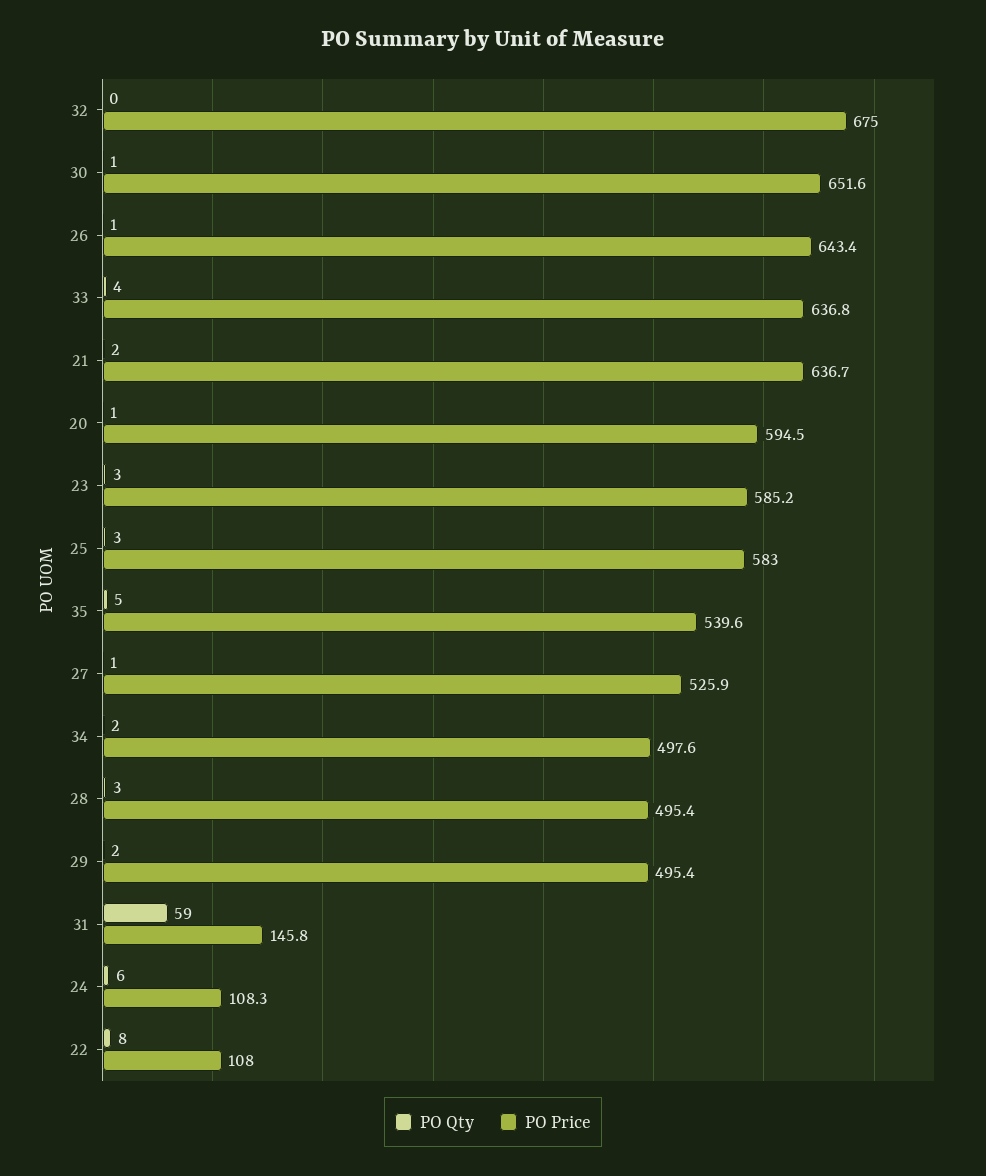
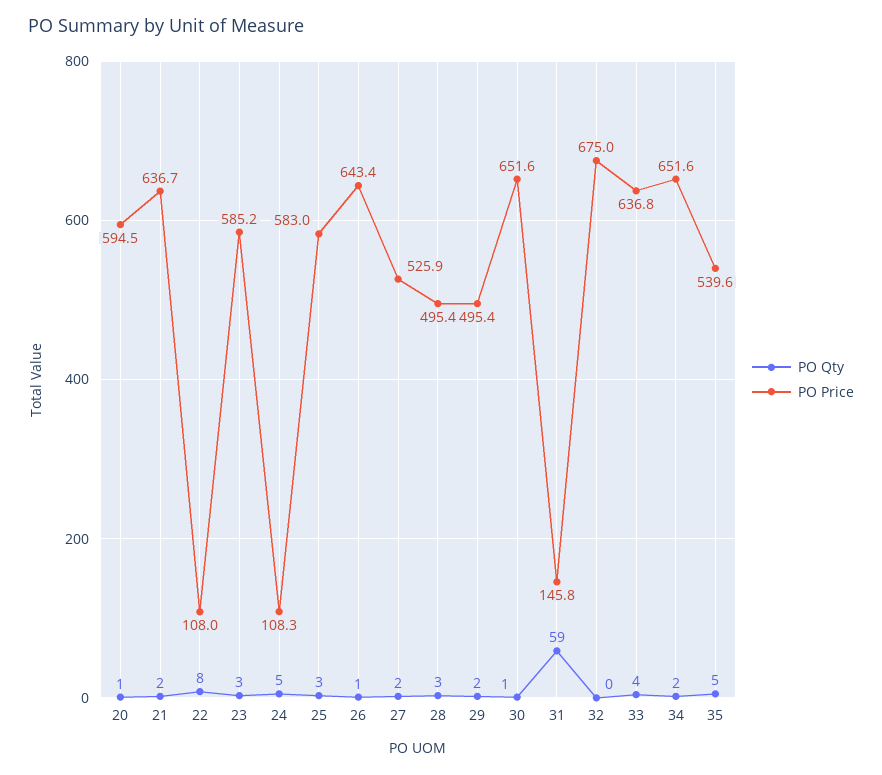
  {
    "PO Qty": {
      "32": 0,
      "30": 1,
      "26": 1,
      "33": 4,
      "21": 2,
      "20": 1,
      "23": 3,
      "25": 3,
      "35": 5,
-     "27": 1,
+     "27": 2,
      "34": 2,
      "28": 3,
      "29": 2,
      "31": 59,
-     "24": 6,
+     "24": 5,
      "22": 8
    },
    "PO Price": {
      "32": 675,
      "30": 651.6,
      "26": 643.4,
      "33": 636.8,
      "21": 636.7,
      "20": 594.5,
      "23": 585.2,
      "25": 583,
      "35": 539.6,
      "27": 525.9,
-     "34": 497.6,
+     "34": 651.6,
      "28": 495.4,
      "29": 495.4,
      "31": 145.8,
      "24": 108.3,
      "22": 108
    }
  }

